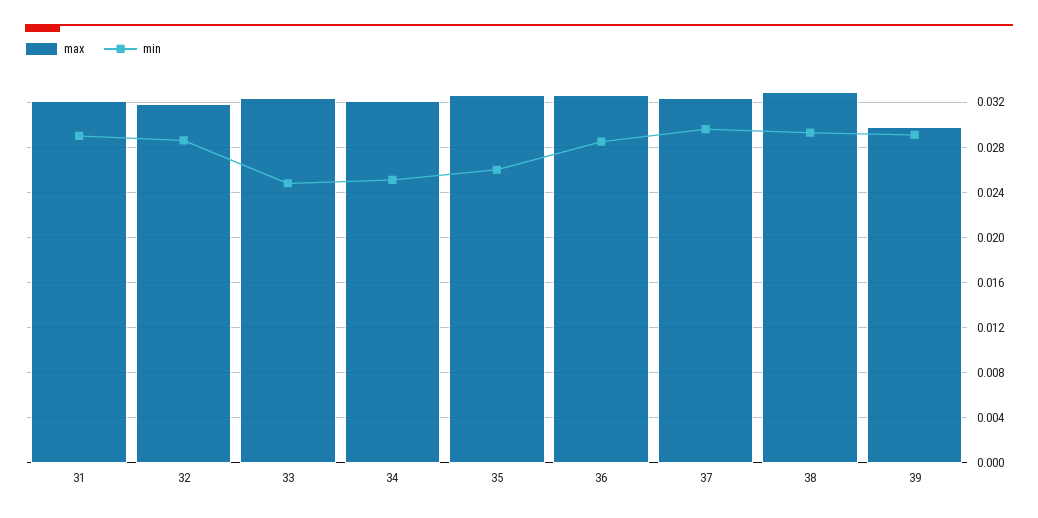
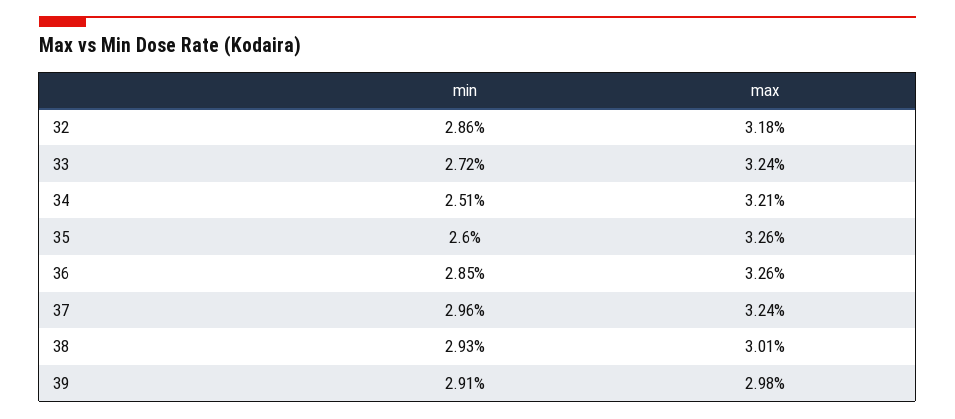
  {
    "max": {
-     "31": 0.032,
      "32": 0.0318,
      "33": 0.0324,
      "34": 0.0321,
      "35": 0.0326,
      "36": 0.0326,
      "37": 0.0324,
-     "38": 0.033,
+     "38": 0.0301,
      "39": 0.0298
    },
    "min": {
-     "31": 0.029,
      "32": 0.0286,
-     "33": 0.025,
+     "33": 0.0272,
      "34": 0.0251,
      "35": 0.026,
      "36": 0.0285,
      "37": 0.0296,
      "38": 0.0293,
      "39": 0.0291
    }
  }

